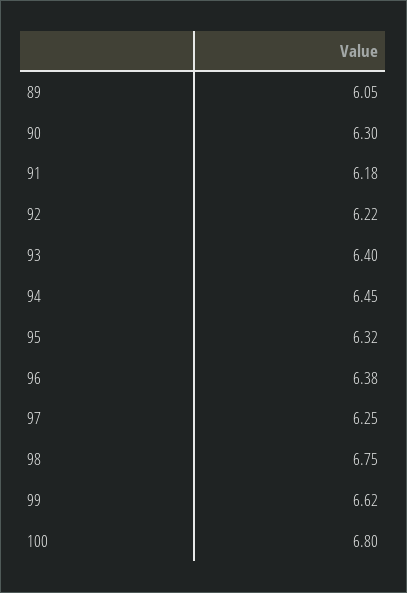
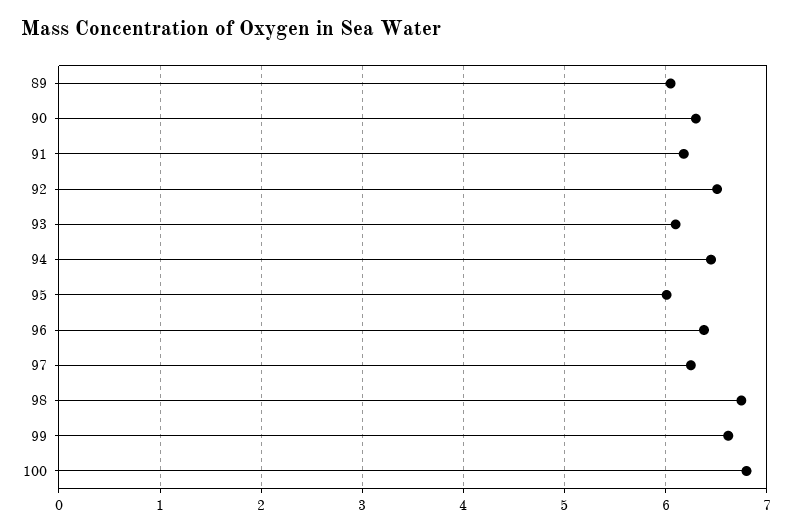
  {
    "89": 6.05,
    "90": 6.3,
    "91": 6.18,
-   "92": 6.22,
+   "92": 6.5,
-   "93": 6.4,
+   "93": 6.1,
    "94": 6.45,
-   "95": 6.32,
+   "95": 6,
    "96": 6.38,
    "97": 6.25,
    "98": 6.75,
    "99": 6.62,
    "100": 6.8
  }

